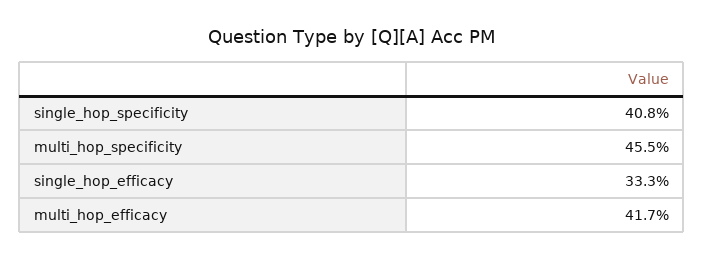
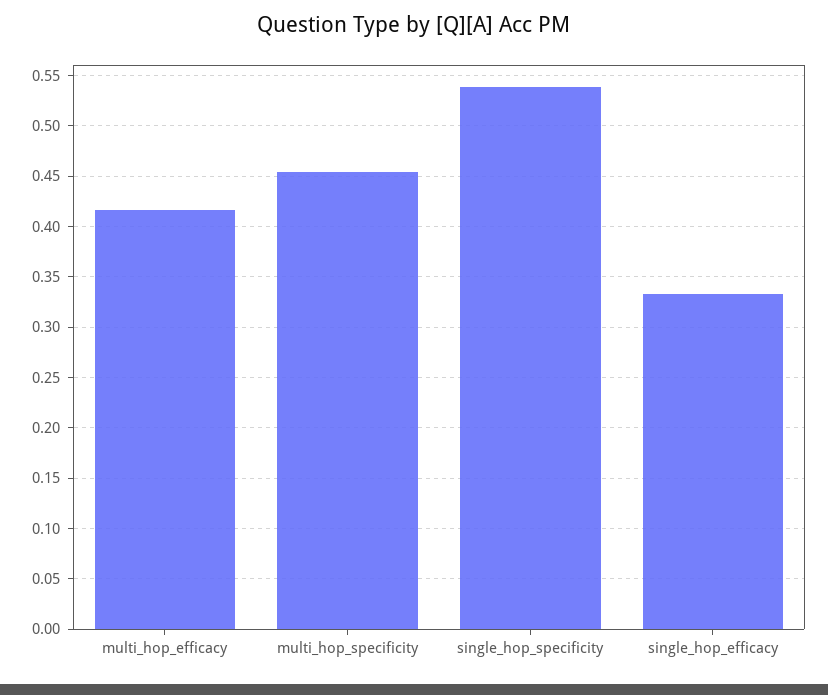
  {
-   "single_hop_specificity": 0.408,
+   "single_hop_specificity": 0.54,
    "multi_hop_specificity": 0.455,
    "single_hop_efficacy": 0.333,
    "multi_hop_efficacy": 0.417
  }

